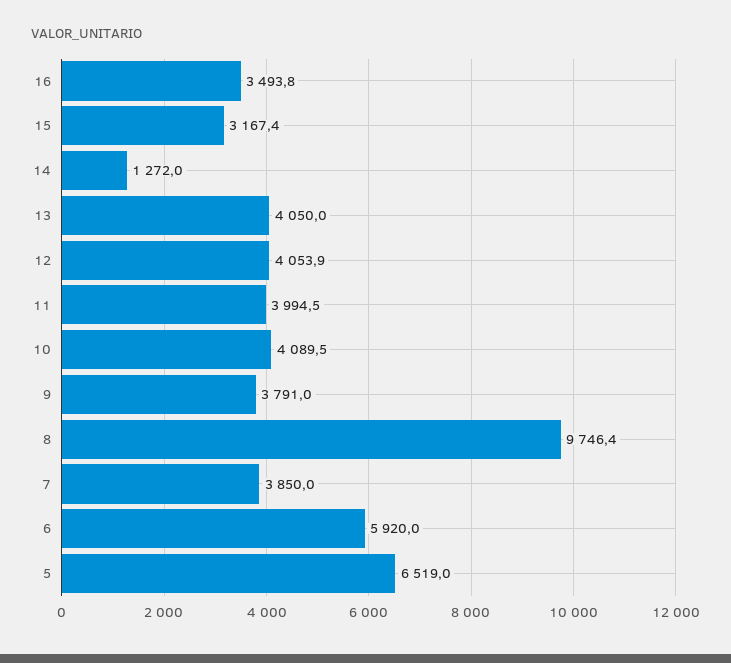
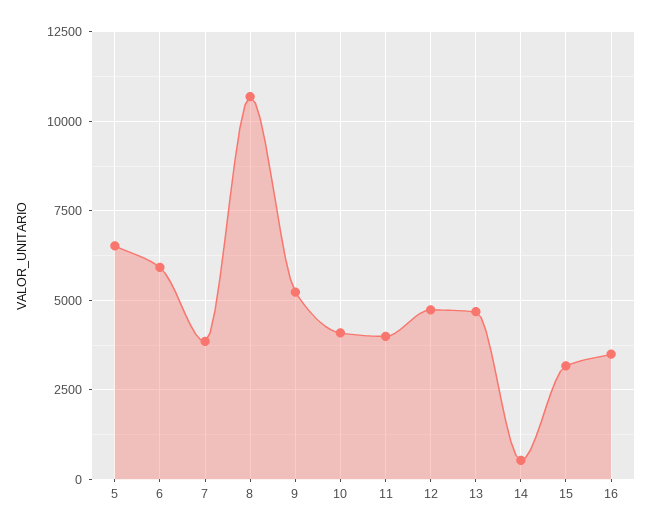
  {
    "16": 3493.8,
    "15": 3167.4,
-   "14": 1272,
+   "14": 500,
-   "13": 4050,
+   "13": 4750,
-   "12": 4053.9,
+   "12": 4750,
    "11": 3994.5,
    "10": 4089.5,
-   "9": 3791,
+   "9": 5250,
-   "8": 9746.4,
+   "8": 10750,
    "7": 3850,
    "6": 5920,
    "5": 6519
  }

